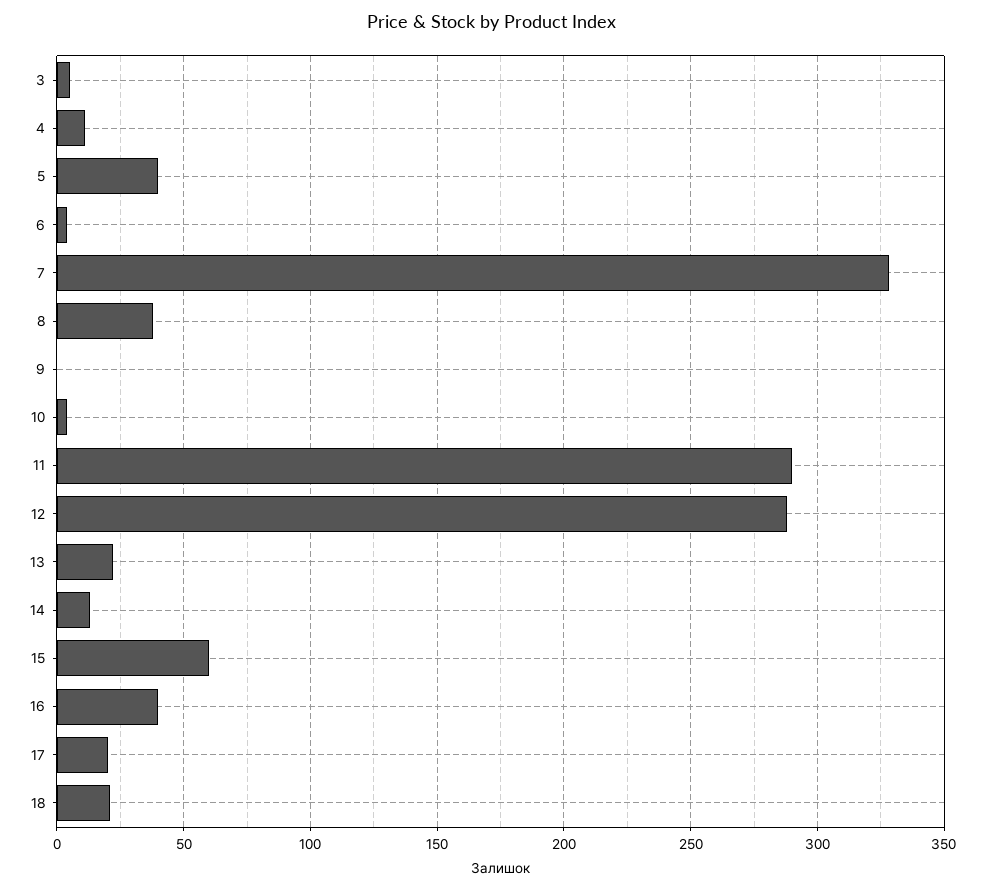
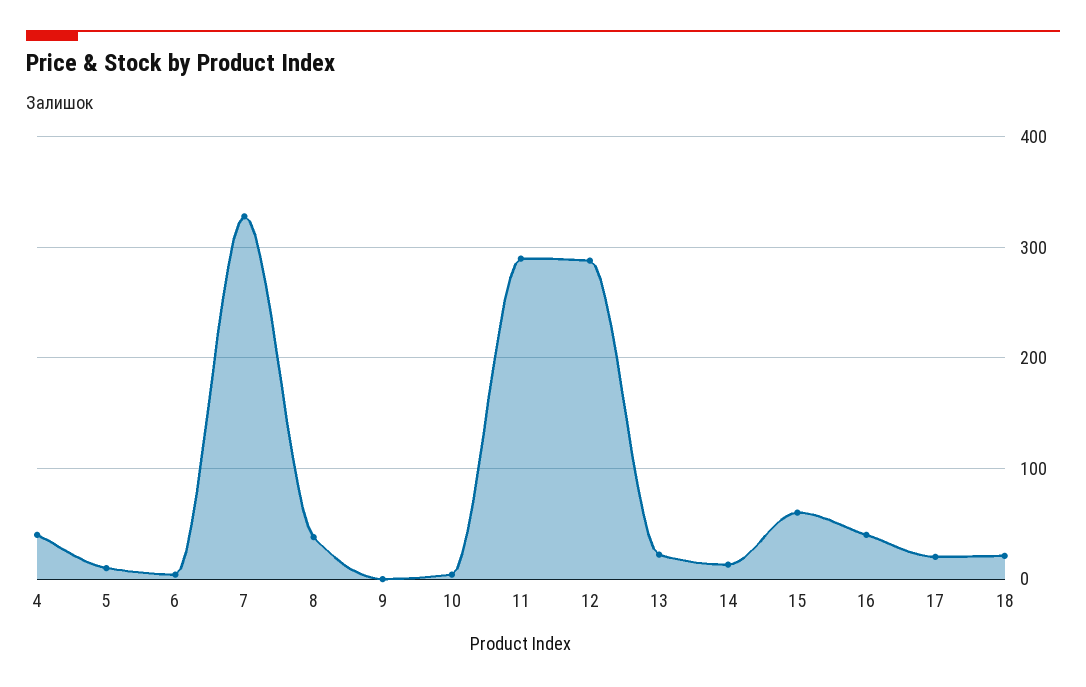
  {
-   "3": 5,
-   "4": 10,
+   "4": 40,
-   "5": 40,
+   "5": 10,
    "6": 5,
    "7": 330,
    "8": 40,
    "9": 0,
    "10": 5,
    "11": 290,
    "12": 290,
    "13": 20,
    "14": 15,
    "15": 60,
    "16": 40,
    "17": 20,
    "18": 20
  }

